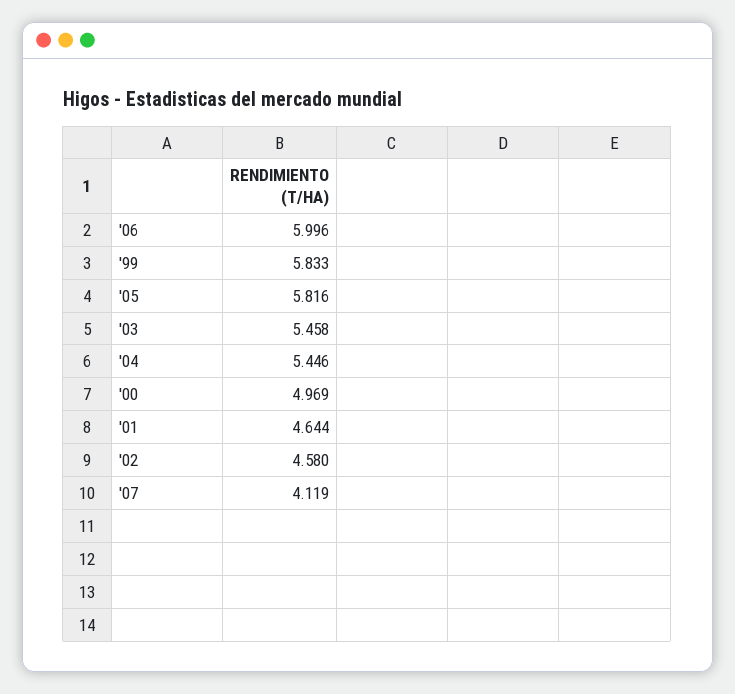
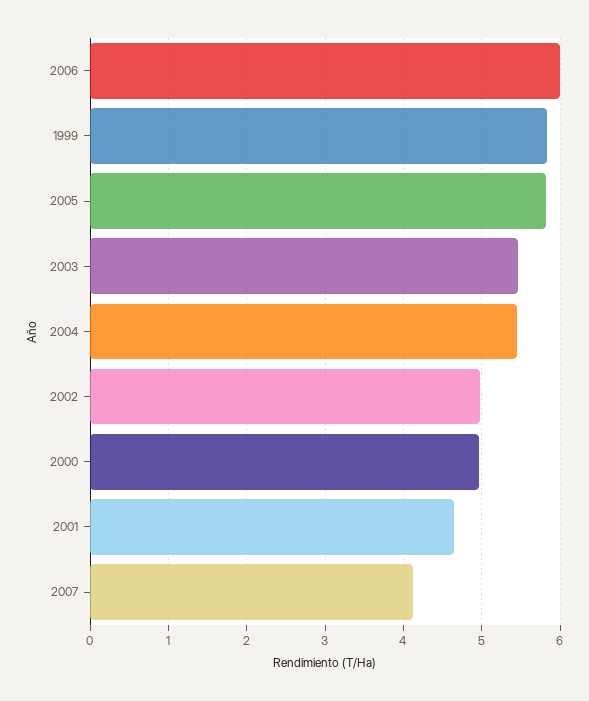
  {
    "'06": 5.996,
    "'99": 5.833,
    "'05": 5.816,
    "'03": 5.458,
    "'04": 5.446,
    "'00": 4.969,
    "'01": 4.644,
-   "'02": 4.58,
+   "'02": 5,
    "'07": 4.119
  }

